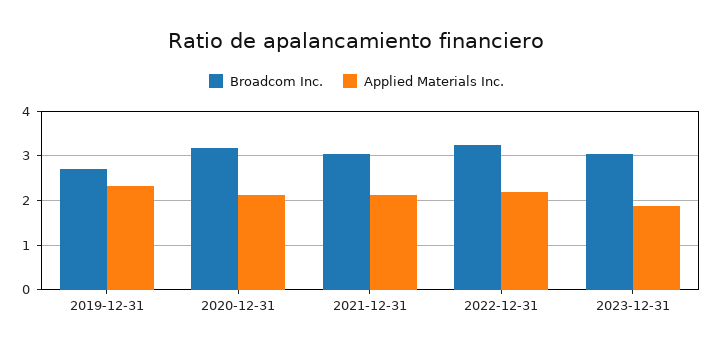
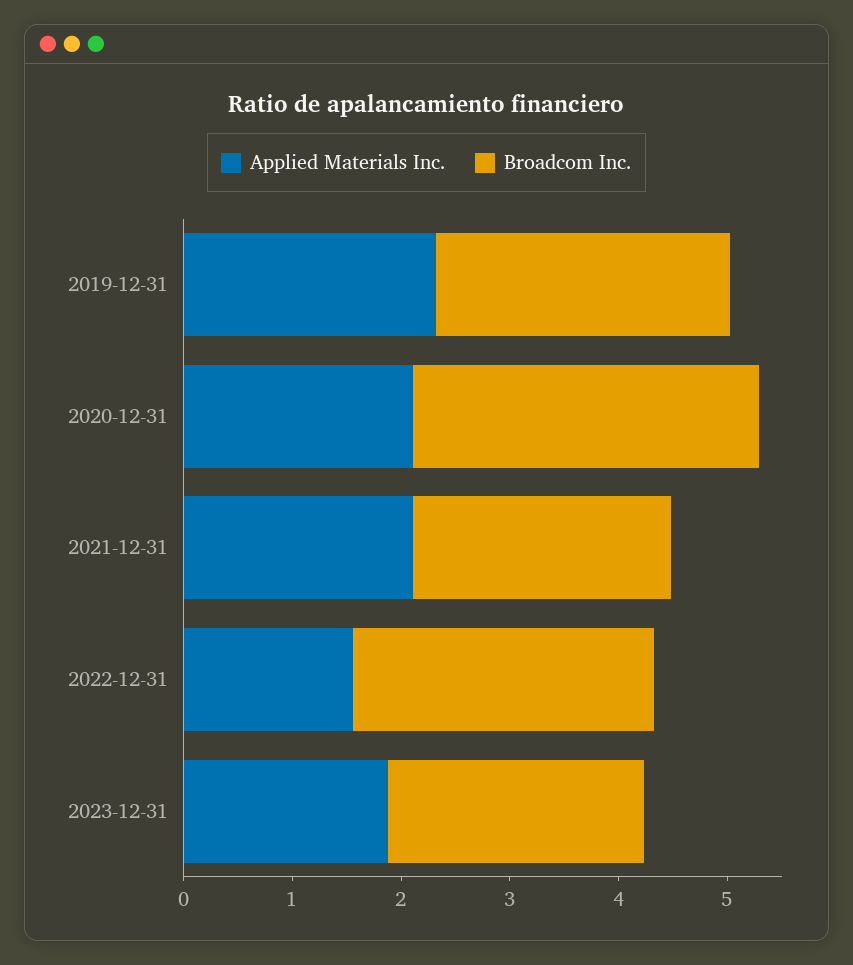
  {
    "Broadcom Inc.": {
      "2019-12-31": 2.8,
      "2020-12-31": 3.2,
-     "2021-12-31": 3,
+     "2021-12-31": 2.4,
-     "2022-12-31": 3.2,
+     "2022-12-31": 2.8,
-     "2023-12-31": 3
+     "2023-12-31": 2.4
    },
    "Applied Materials Inc.": {
      "2019-12-31": 2.4,
      "2020-12-31": 2.2,
      "2021-12-31": 2.2,
-     "2022-12-31": 2.2,
+     "2022-12-31": 1.6,
      "2023-12-31": 1.8
    }
  }

